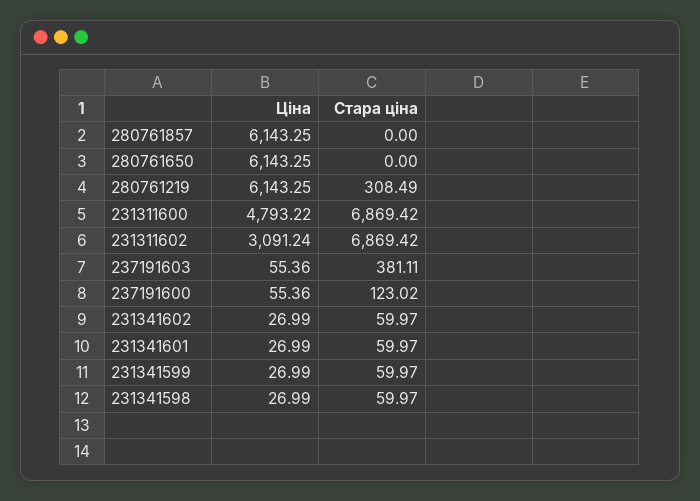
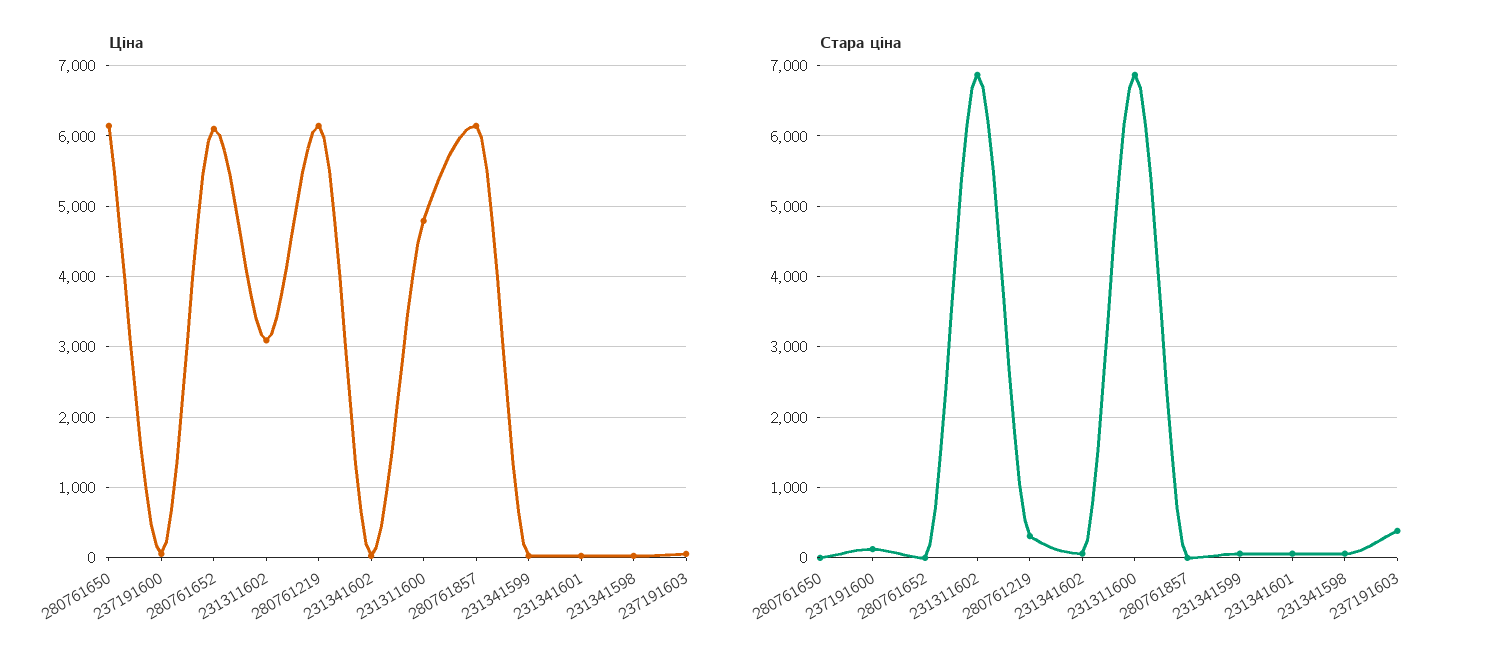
  {
    "Ціна": {
      "280761857": 6143.25,
      "280761650": 6143.25,
      "280761219": 6143.25,
      "231311600": 4793.22,
      "231311602": 3091.24,
      "237191603": 55.36,
      "237191600": 55.36,
      "231341602": 26.99,
      "231341601": 26.99,
      "231341599": 26.99,
-     "231341598": 26.99
+     "231341598": 26.99,
+     "280761652": 6100
    },
    "Стара ціна": {
      "280761857": 0,
      "280761650": 0,
      "280761219": 308.49,
      "231311600": 6869.42,
      "231311602": 6869.42,
      "237191603": 381.11,
      "237191600": 123.02,
      "231341602": 59.97,
      "231341601": 59.97,
      "231341599": 59.97,
-     "231341598": 59.97
+     "231341598": 59.97,
+     "280761652": 0
    }
  }

